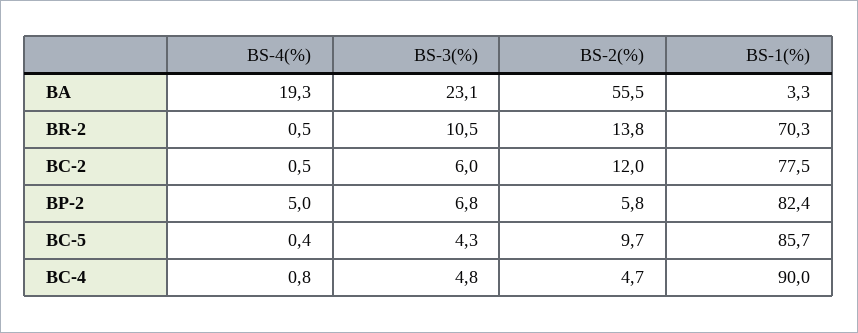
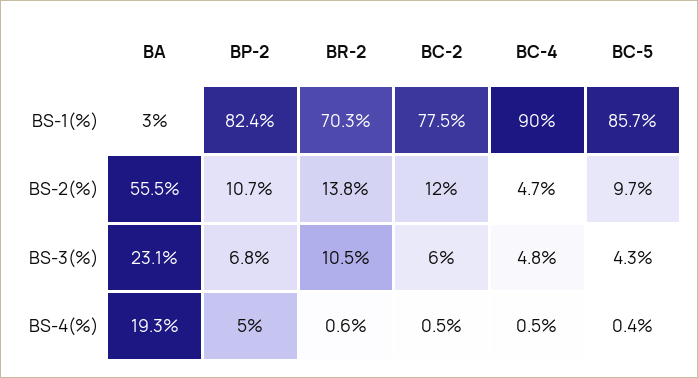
  {
    "BS-4(%)": {
      "BA": 19.3,
-     "BR-2": 0.5,
+     "BR-2": 0.6,
      "BC-2": 0.5,
      "BP-2": 5,
      "BC-5": 0.4,
-     "BC-4": 0.8
+     "BC-4": 0.5
    },
    "BS-3(%)": {
      "BA": 23.1,
      "BR-2": 10.5,
      "BC-2": 6,
      "BP-2": 6.8,
      "BC-5": 4.3,
      "BC-4": 4.8
    },
    "BS-2(%)": {
      "BA": 55.5,
      "BR-2": 13.8,
      "BC-2": 12,
-     "BP-2": 5.8,
+     "BP-2": 10.7,
      "BC-5": 9.7,
      "BC-4": 4.7
    },
    "BS-1(%)": {
-     "BA": 3.3,
+     "BA": 3,
      "BR-2": 70.3,
      "BC-2": 77.5,
      "BP-2": 82.4,
      "BC-5": 85.7,
      "BC-4": 90
    }
  }

